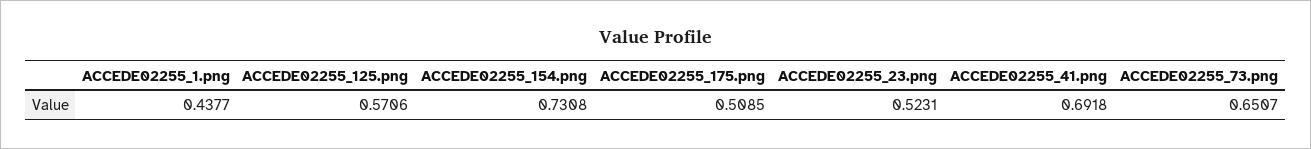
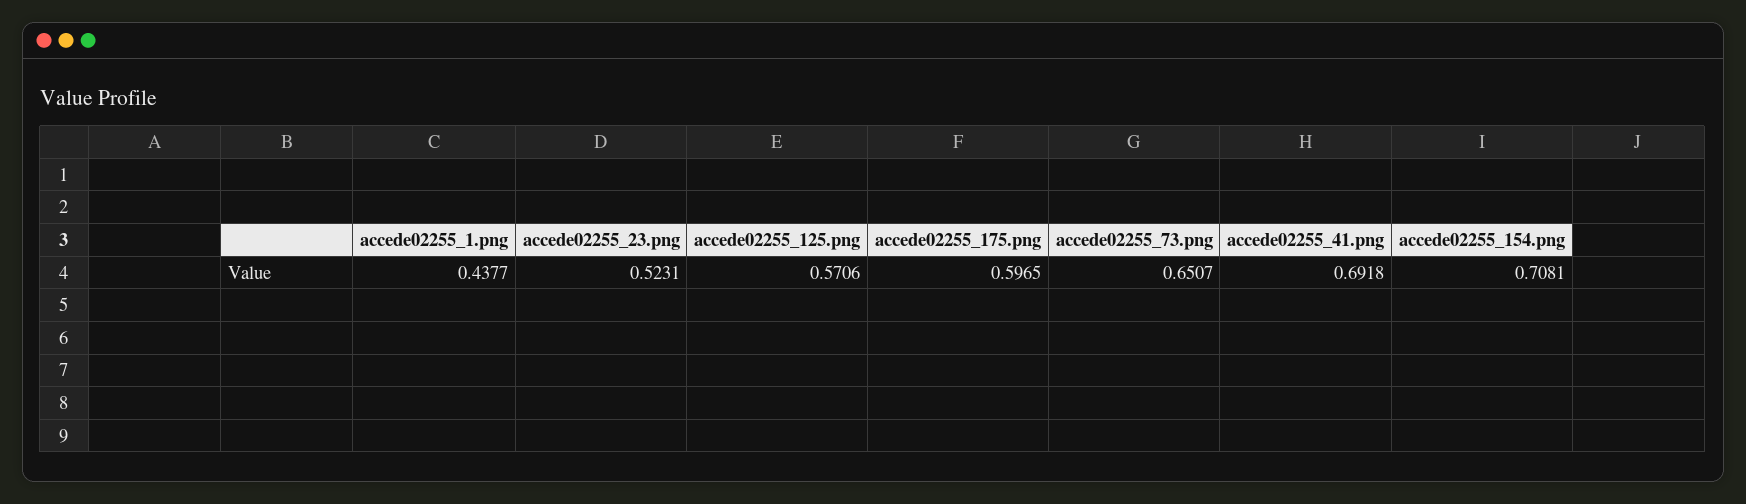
  {
    "ACCEDE02255_1.png": 0.4377,
    "ACCEDE02255_125.png": 0.5706,
-   "ACCEDE02255_154.png": 0.7308,
+   "ACCEDE02255_154.png": 0.7081,
-   "ACCEDE02255_175.png": 0.5085,
+   "ACCEDE02255_175.png": 0.5965,
    "ACCEDE02255_23.png": 0.5231,
    "ACCEDE02255_41.png": 0.6918,
    "ACCEDE02255_73.png": 0.6507
  }

